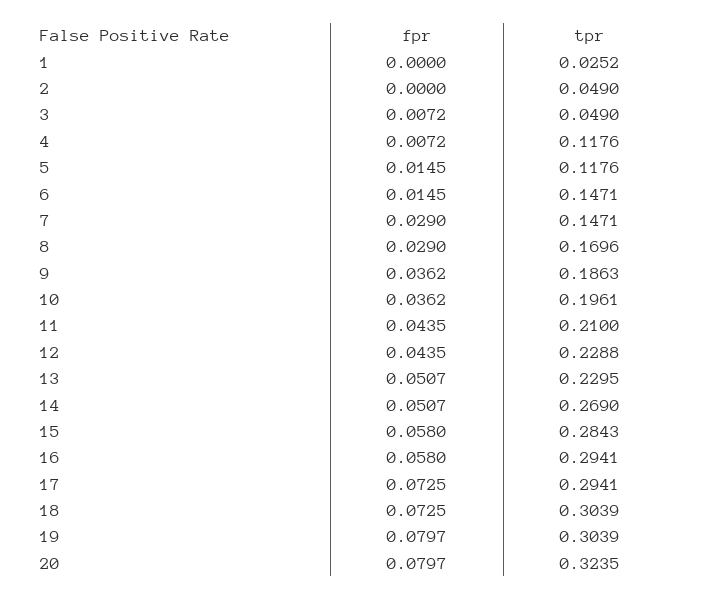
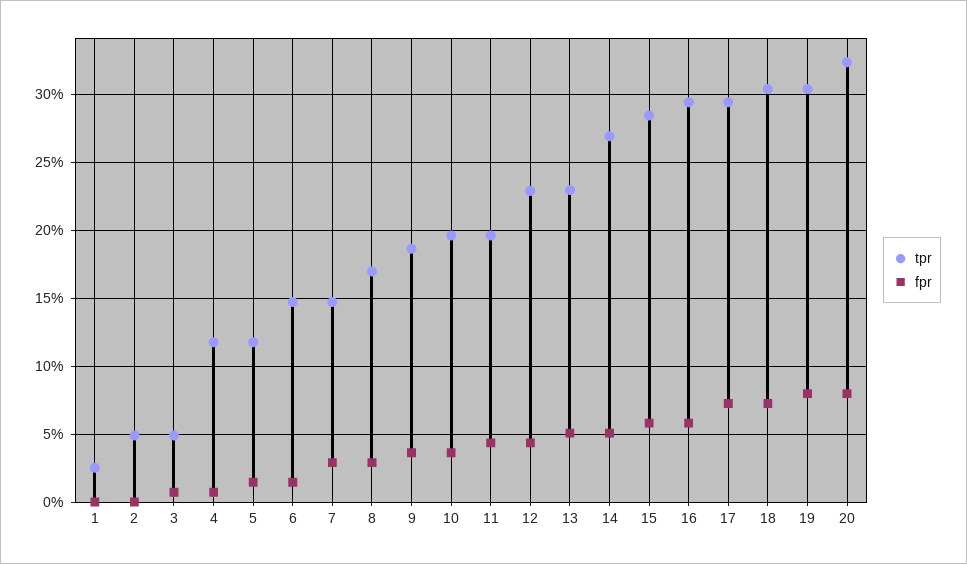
  {
    "fpr": {
      "1": 0,
      "2": 0,
      "3": 0.0072,
      "4": 0.0072,
      "5": 0.0145,
      "6": 0.0145,
      "7": 0.029,
      "8": 0.029,
      "9": 0.0362,
      "10": 0.0362,
      "11": 0.0435,
      "12": 0.0435,
      "13": 0.0507,
      "14": 0.0507,
      "15": 0.058,
      "16": 0.058,
      "17": 0.0725,
      "18": 0.0725,
      "19": 0.0797,
      "20": 0.0797
    },
    "tpr": {
      "1": 0.0252,
      "2": 0.049,
      "3": 0.049,
      "4": 0.1176,
      "5": 0.1176,
      "6": 0.1471,
      "7": 0.1471,
      "8": 0.1696,
      "9": 0.1863,
      "10": 0.1961,
-     "11": 0.21,
+     "11": 0.195,
      "12": 0.2288,
      "13": 0.2295,
      "14": 0.269,
      "15": 0.2843,
      "16": 0.2941,
      "17": 0.2941,
      "18": 0.3039,
      "19": 0.3039,
      "20": 0.3235
    }
  }

